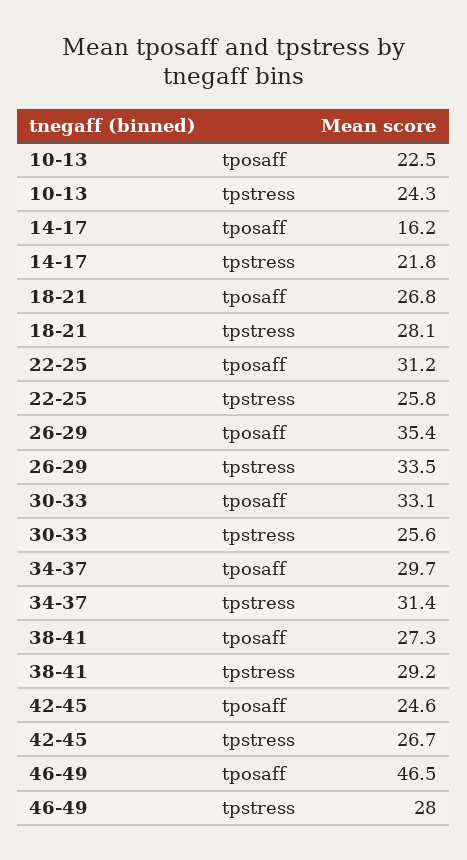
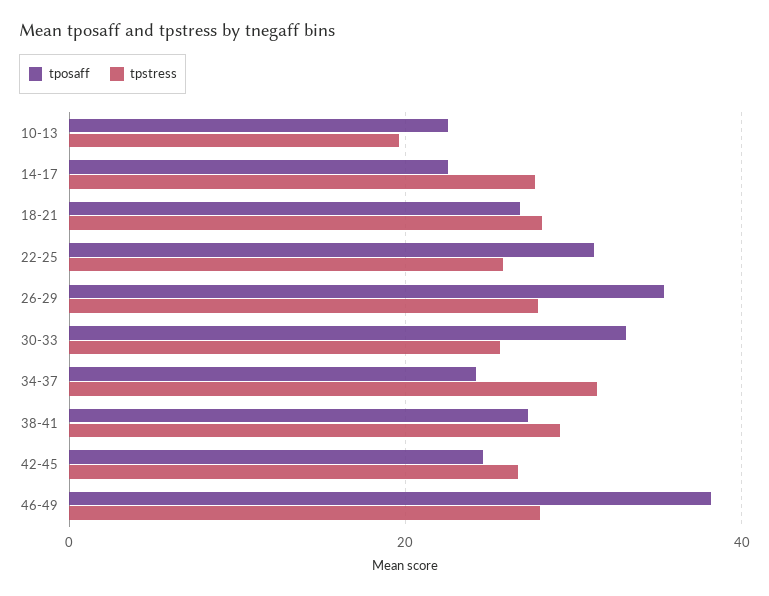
  {
    "tposaff": {
      "10-13": 22.5,
-     "14-17": 16.2,
+     "14-17": 22,
      "18-21": 26.8,
      "22-25": 31.2,
      "26-29": 35.4,
      "30-33": 33.1,
-     "34-37": 29.7,
+     "34-37": 24,
      "38-41": 27.3,
      "42-45": 24.6,
-     "46-49": 46.5
+     "46-49": 38
    },
    "tpstress": {
-     "10-13": 24.3,
+     "10-13": 20,
-     "14-17": 21.8,
+     "14-17": 28,
      "18-21": 28.1,
      "22-25": 25.8,
-     "26-29": 33.5,
+     "26-29": 28,
      "30-33": 25.6,
      "34-37": 31.4,
      "38-41": 29.2,
      "42-45": 26.7,
      "46-49": 28
    }
  }

